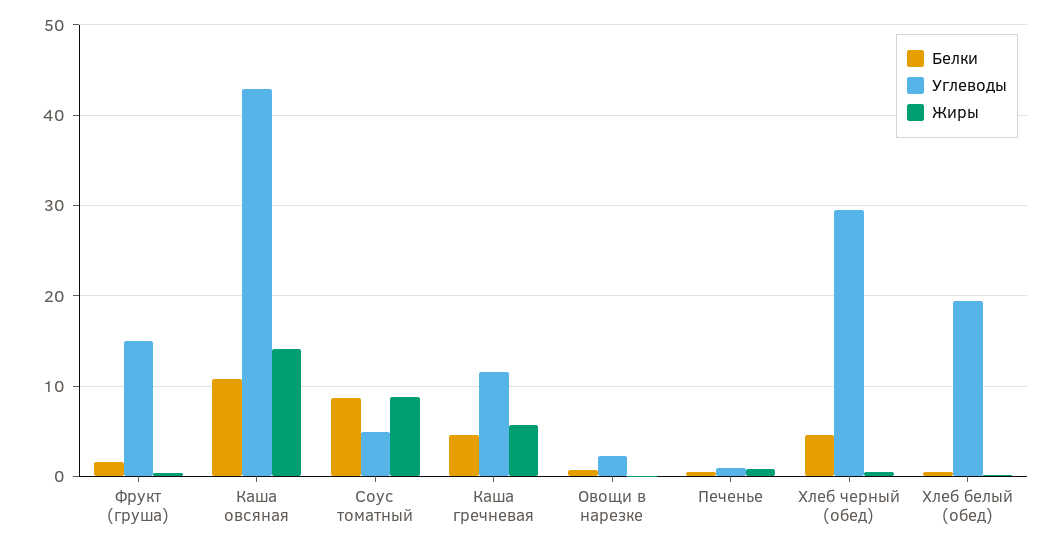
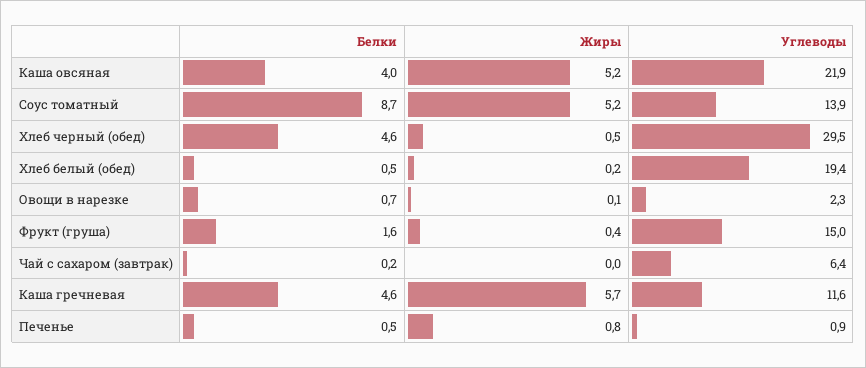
  {
    "Белки": {
      "Фрукт (груша)": 1.6,
-     "Каша овсяная": 11,
+     "Каша овсяная": 4,
      "Соус томатный": 8.7,
      "Каша гречневая": 4.6,
      "Овощи в нарезке": 0.7,
      "Печенье": 0.5,
      "Хлеб черный (обед)": 4.6,
-     "Хлеб белый (обед)": 0.5
+     "Хлеб белый (обед)": 0.5,
+     "Чай с сахаром (завтрак)": 0.2
    },
    "Углеводы": {
      "Фрукт (груша)": 15,
-     "Каша овсяная": 43,
+     "Каша овсяная": 21.9,
-     "Соус томатный": 5,
+     "Соус томатный": 13.9,
      "Каша гречневая": 11.6,
      "Овощи в нарезке": 2.3,
      "Печенье": 0.9,
      "Хлеб черный (обед)": 29.5,
-     "Хлеб белый (обед)": 19.4
+     "Хлеб белый (обед)": 19.4,
+     "Чай с сахаром (завтрак)": 6.4
    },
    "Жиры": {
      "Фрукт (груша)": 0.4,
-     "Каша овсяная": 14,
+     "Каша овсяная": 5.2,
-     "Соус томатный": 9,
+     "Соус томатный": 5.2,
      "Каша гречневая": 5.7,
      "Овощи в нарезке": 0.1,
      "Печенье": 0.8,
      "Хлеб черный (обед)": 0.5,
-     "Хлеб белый (обед)": 0.2
+     "Хлеб белый (обед)": 0.2,
+     "Чай с сахаром (завтрак)": 0
    }
  }

